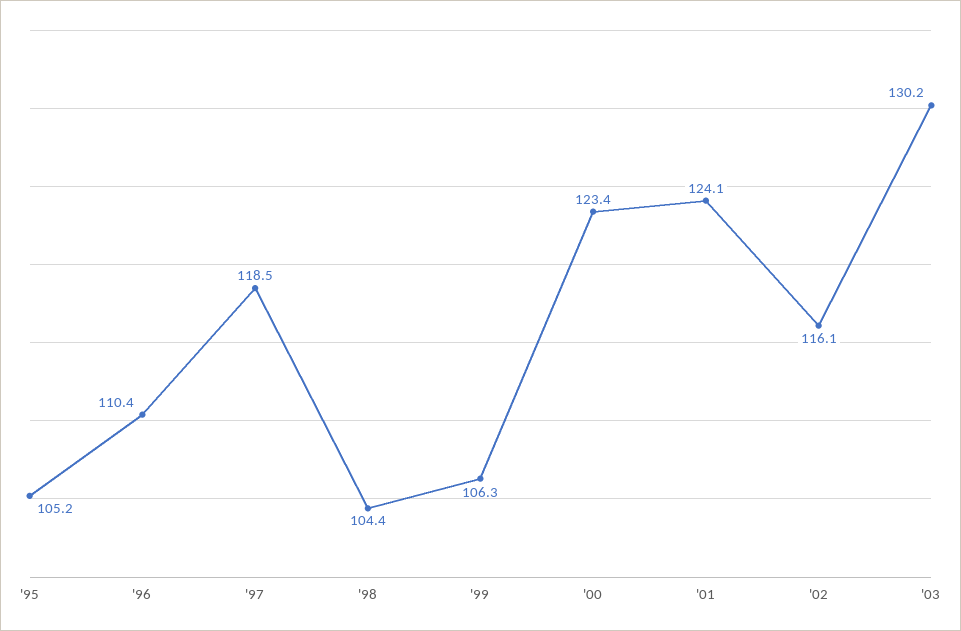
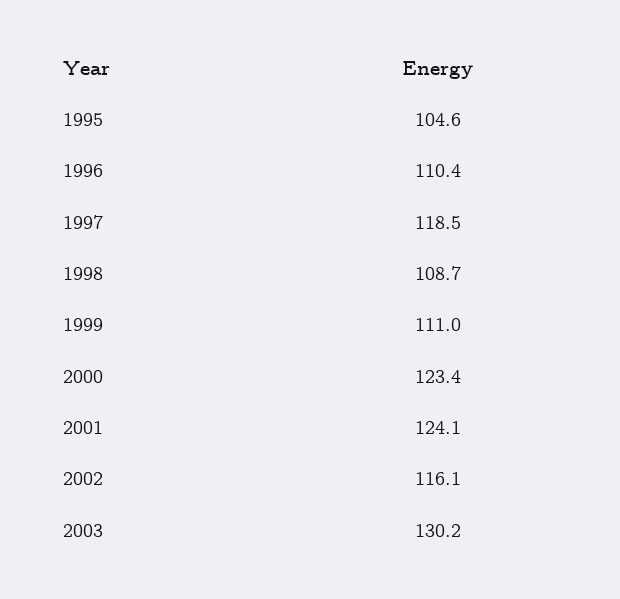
  {
-   "'95": 105.2,
+   "'95": 104.6,
    "'96": 110.4,
    "'97": 118.5,
-   "'98": 104.4,
+   "'98": 108.7,
-   "'99": 106.3,
+   "'99": 111,
    "'00": 123.4,
    "'01": 124.1,
    "'02": 116.1,
    "'03": 130.2
  }

